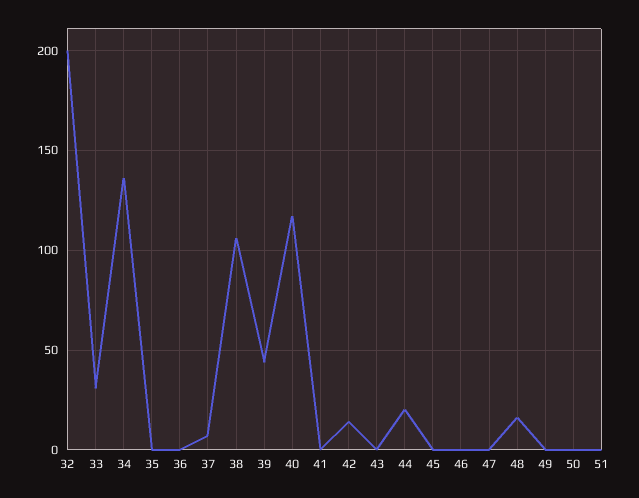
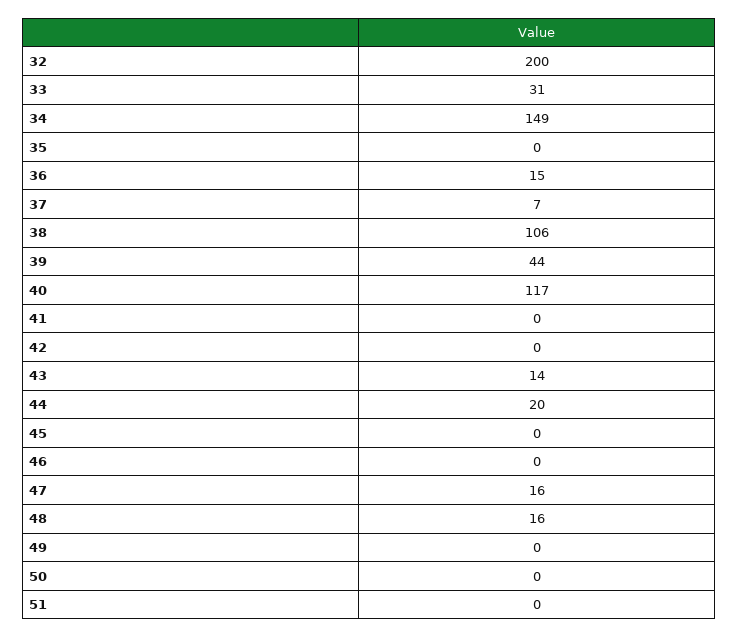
  {
    "32": 200,
    "33": 31,
-   "34": 135,
+   "34": 149,
    "35": 0,
-   "36": 0,
+   "36": 15,
    "37": 7,
    "38": 106,
    "39": 44,
    "40": 117,
    "41": 0,
-   "42": 15,
+   "42": 0,
-   "43": 0,
+   "43": 14,
    "44": 20,
    "45": 0,
    "46": 0,
-   "47": 0,
+   "47": 16,
    "48": 16,
    "49": 0,
    "50": 0,
    "51": 0
  }

